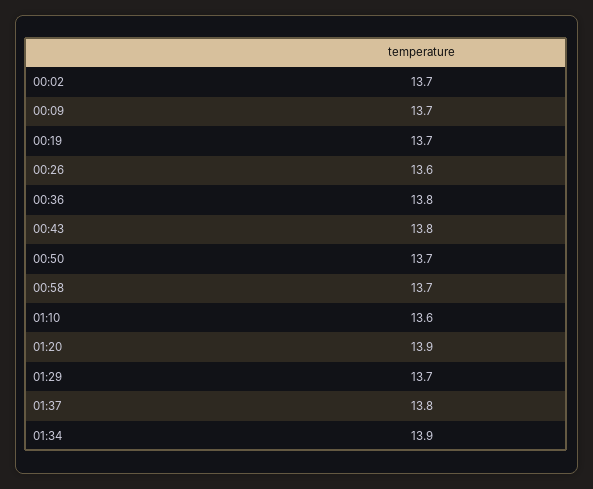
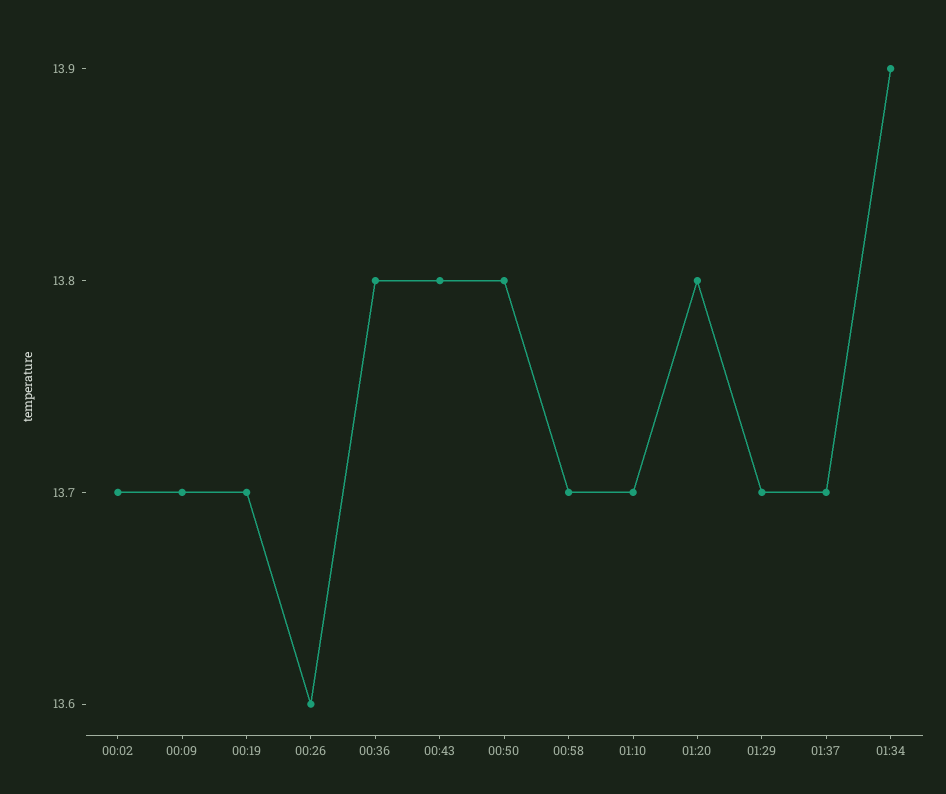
  {
    "00:02": 13.7,
    "00:09": 13.7,
    "00:19": 13.7,
    "00:26": 13.6,
    "00:36": 13.8,
    "00:43": 13.8,
-   "00:50": 13.7,
+   "00:50": 13.8,
    "00:58": 13.7,
-   "01:10": 13.6,
+   "01:10": 13.7,
-   "01:20": 13.9,
+   "01:20": 13.8,
    "01:29": 13.7,
-   "01:37": 13.8,
+   "01:37": 13.7,
    "01:34": 13.9
  }

